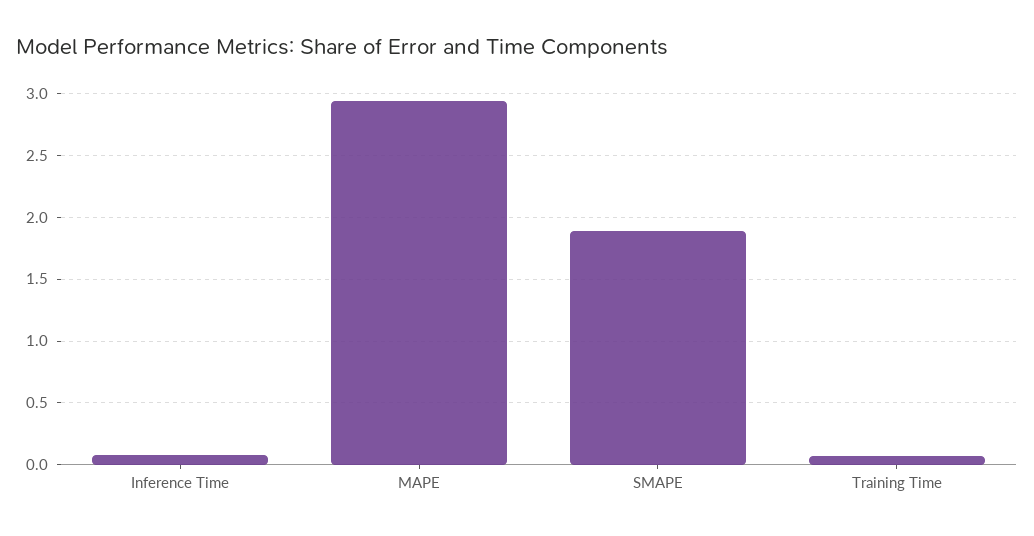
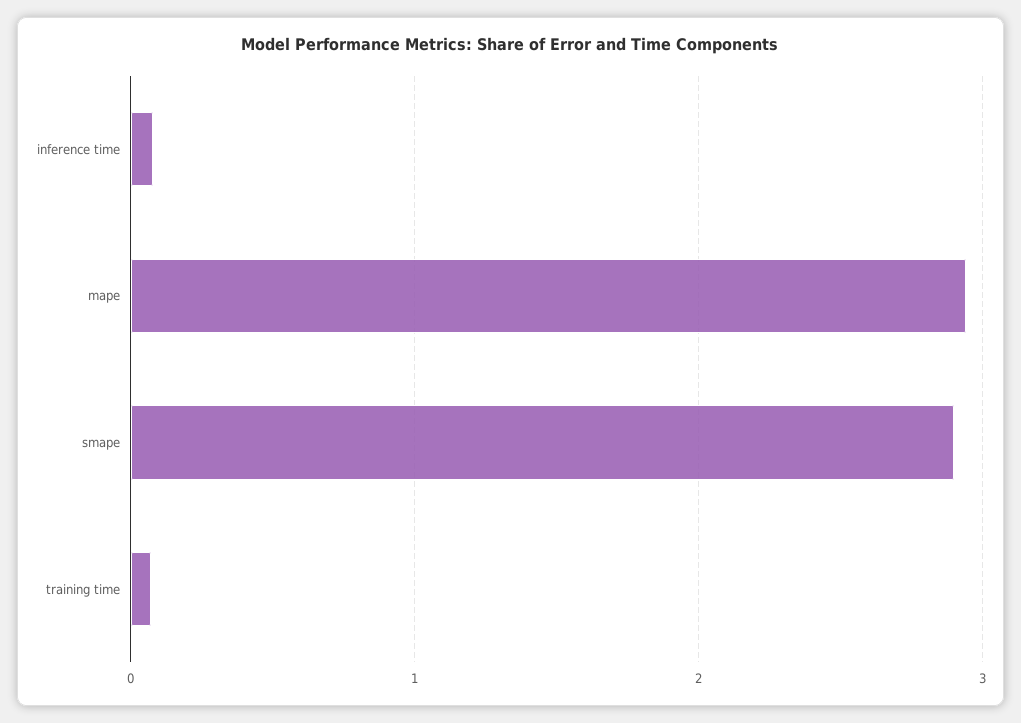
  {
    "Inference Time": 0.1,
    "MAPE": 2.95,
-   "SMAPE": 1.9,
+   "SMAPE": 2.9,
    "Training Time": 0.05
  }

